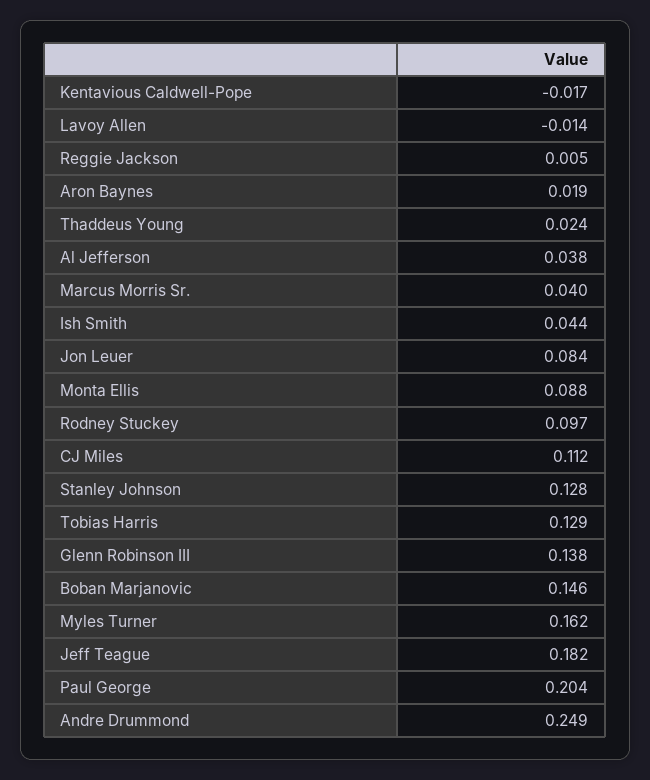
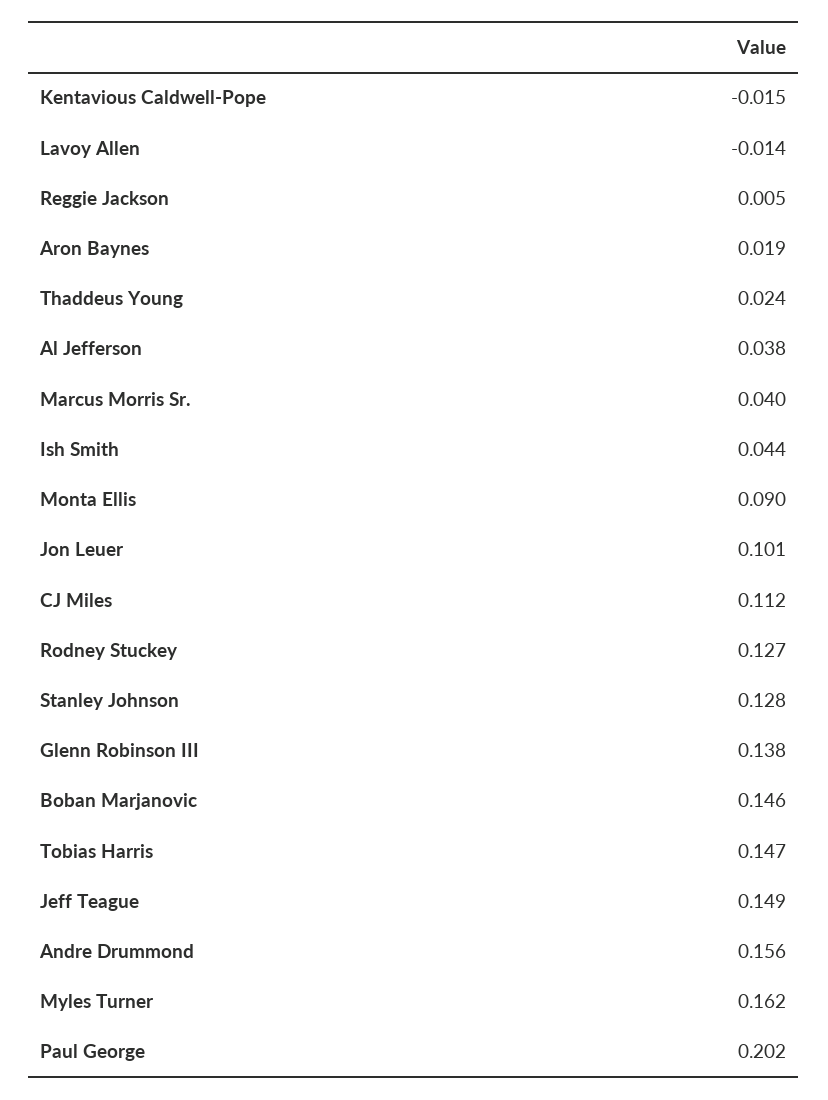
  {
-   "Kentavious Caldwell-Pope": -0.017,
+   "Kentavious Caldwell-Pope": -0.015,
    "Lavoy Allen": -0.014,
    "Reggie Jackson": 0.005,
    "Aron Baynes": 0.019,
    "Thaddeus Young": 0.024,
    "Al Jefferson": 0.038,
    "Marcus Morris Sr.": 0.04,
    "Ish Smith": 0.044,
-   "Jon Leuer": 0.084,
+   "Jon Leuer": 0.101,
-   "Monta Ellis": 0.088,
+   "Monta Ellis": 0.09,
-   "Rodney Stuckey": 0.097,
+   "Rodney Stuckey": 0.127,
    "CJ Miles": 0.112,
    "Stanley Johnson": 0.128,
-   "Tobias Harris": 0.129,
+   "Tobias Harris": 0.147,
    "Glenn Robinson III": 0.138,
    "Boban Marjanovic": 0.146,
    "Myles Turner": 0.162,
-   "Jeff Teague": 0.182,
+   "Jeff Teague": 0.149,
-   "Paul George": 0.204,
+   "Paul George": 0.202,
-   "Andre Drummond": 0.249
+   "Andre Drummond": 0.156
  }

